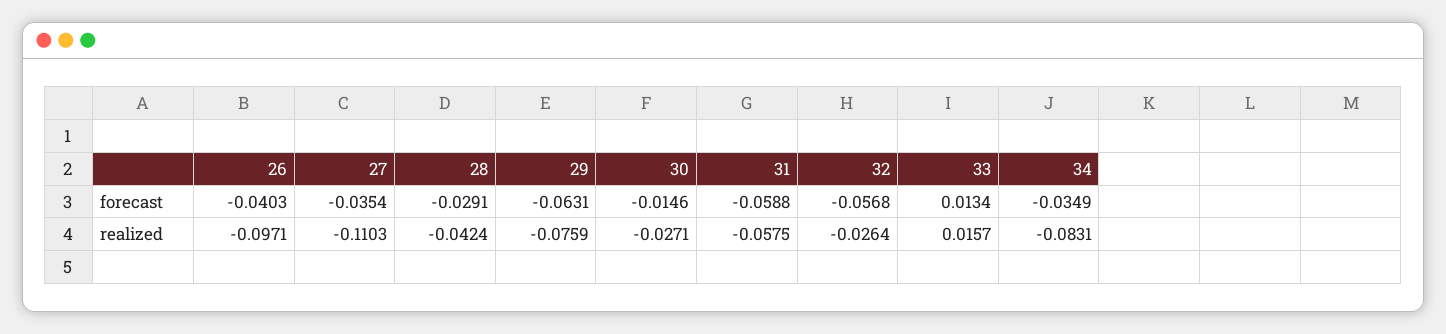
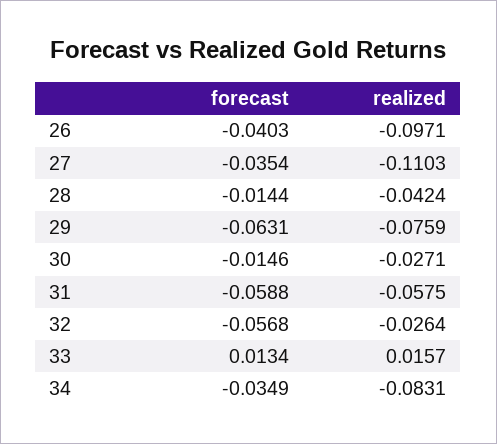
  {
    "26": {
      "forecast": -0.0403,
      "realized": -0.0971
    },
    "27": {
      "forecast": -0.0354,
      "realized": -0.1103
    },
    "28": {
-     "forecast": -0.0291,
+     "forecast": -0.0144,
      "realized": -0.0424
    },
    "29": {
      "forecast": -0.0631,
      "realized": -0.0759
    },
    "30": {
      "forecast": -0.0146,
      "realized": -0.0271
    },
    "31": {
      "forecast": -0.0588,
      "realized": -0.0575
    },
    "32": {
      "forecast": -0.0568,
      "realized": -0.0264
    },
    "33": {
      "forecast": 0.0134,
      "realized": 0.0157
    },
    "34": {
      "forecast": -0.0349,
      "realized": -0.0831
    }
  }

